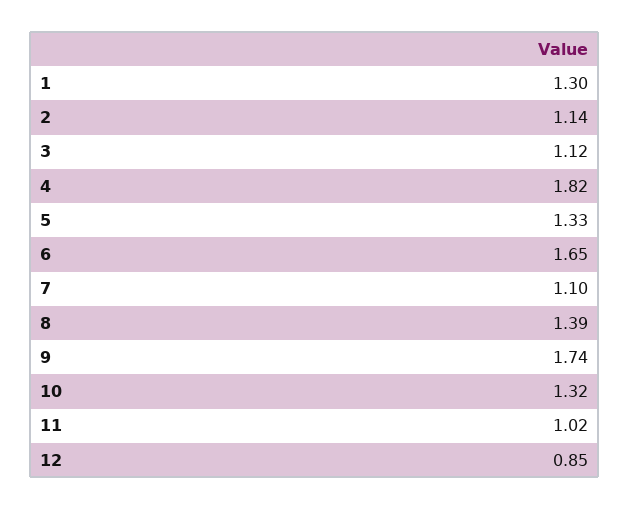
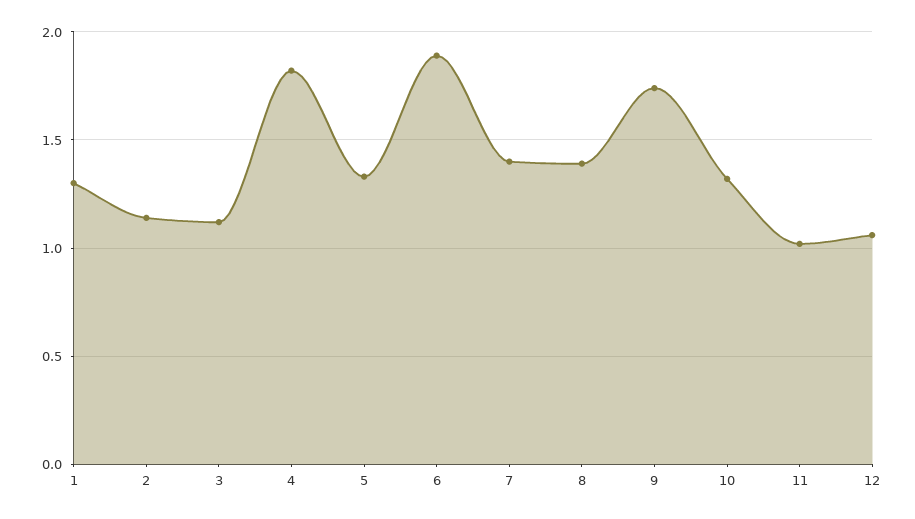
  {
    "1": 1.3,
    "2": 1.14,
    "3": 1.12,
    "4": 1.82,
    "5": 1.33,
-   "6": 1.65,
+   "6": 1.9,
-   "7": 1.1,
+   "7": 1.4,
    "8": 1.39,
    "9": 1.74,
    "10": 1.32,
    "11": 1.02,
-   "12": 0.85
+   "12": 1.05
  }

